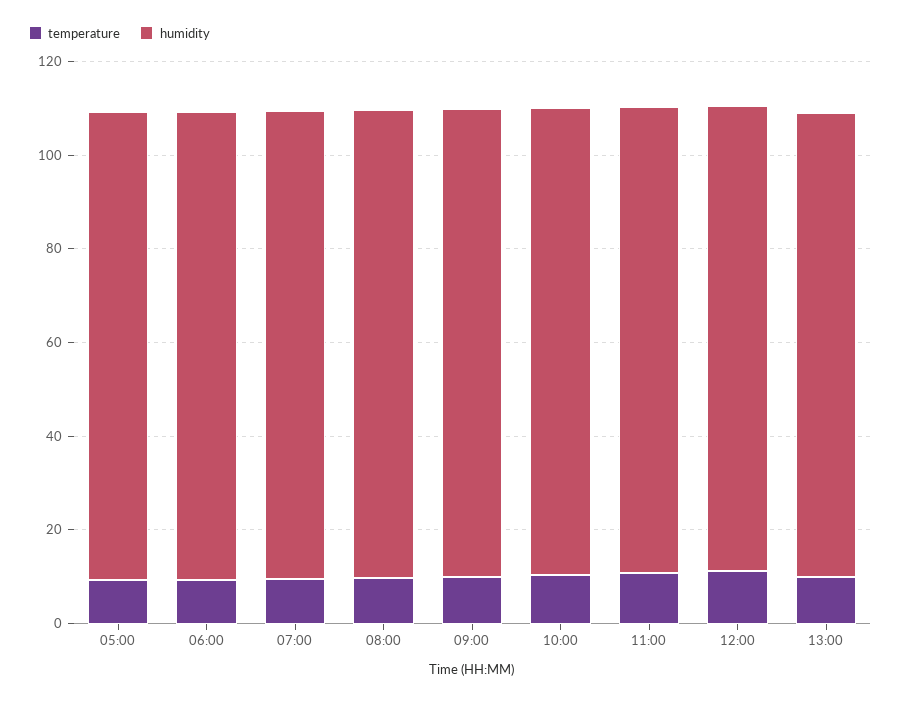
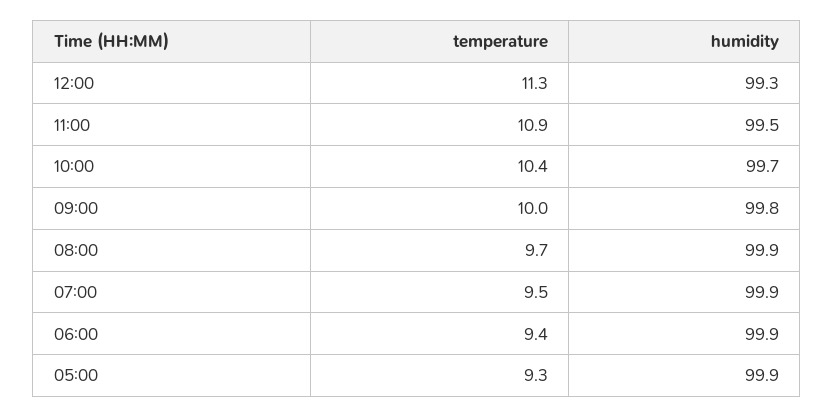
  {
    "temperature": {
      "05:00": 9.3,
      "06:00": 9.4,
      "07:00": 9.5,
      "08:00": 9.7,
      "09:00": 10,
      "10:00": 10.4,
      "11:00": 10.9,
-     "12:00": 11.3,
+     "12:00": 11.3
-     "13:00": 10
    },
    "humidity": {
      "05:00": 99.9,
      "06:00": 99.9,
      "07:00": 99.9,
      "08:00": 99.9,
      "09:00": 99.8,
      "10:00": 99.7,
      "11:00": 99.5,
-     "12:00": 99.3,
+     "12:00": 99.3
-     "13:00": 100
    }
  }

